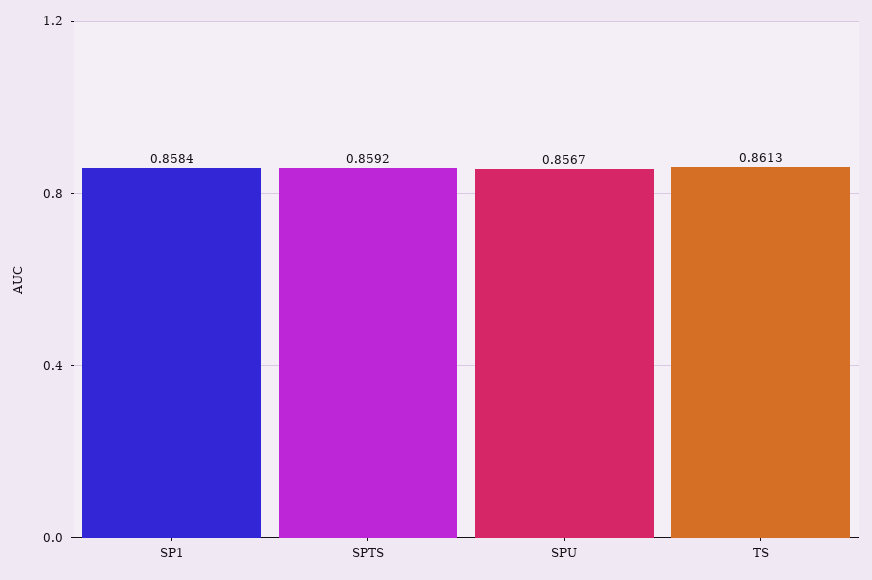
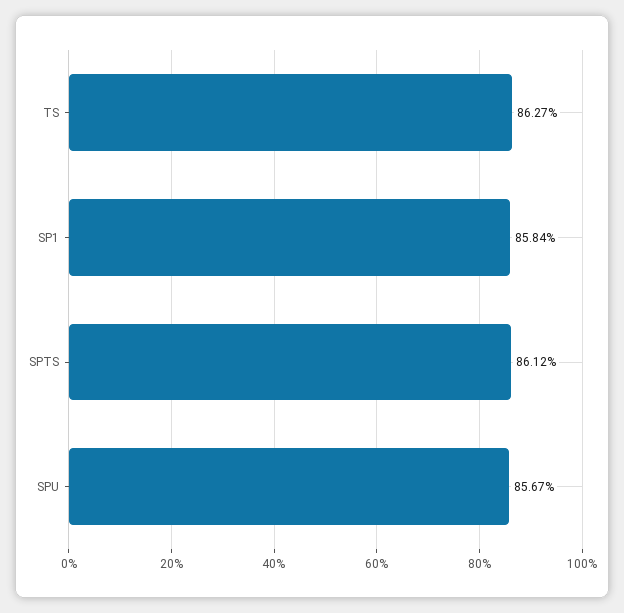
  {
    "SP1": 0.8584,
-   "SPTS": 0.8592,
+   "SPTS": 0.8612,
    "SPU": 0.8567,
-   "TS": 0.8613
+   "TS": 0.8627
  }

